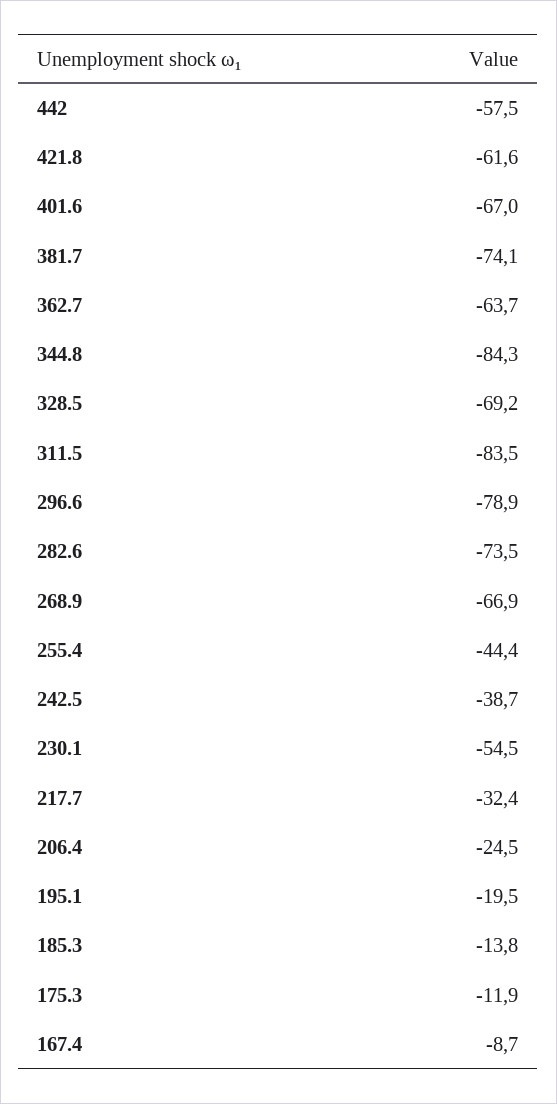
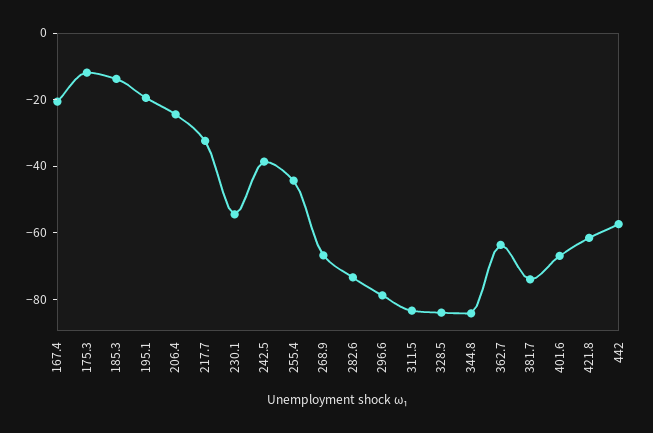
  {
    "442": -57.5,
    "421.8": -61.6,
    "401.6": -67,
    "381.7": -74.1,
    "362.7": -63.7,
    "344.8": -84.3,
-   "328.5": -69.2,
+   "328.5": -85,
    "311.5": -83.5,
    "296.6": -78.9,
    "282.6": -73.5,
    "268.9": -66.9,
    "255.4": -44.4,
    "242.5": -38.7,
    "230.1": -54.5,
    "217.7": -32.4,
    "206.4": -24.5,
    "195.1": -19.5,
    "185.3": -13.8,
    "175.3": -11.9,
-   "167.4": -8.7
+   "167.4": -20
  }

